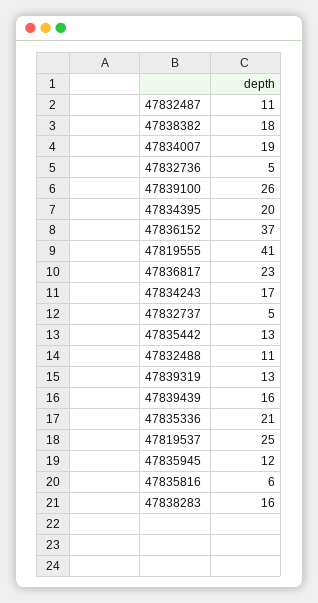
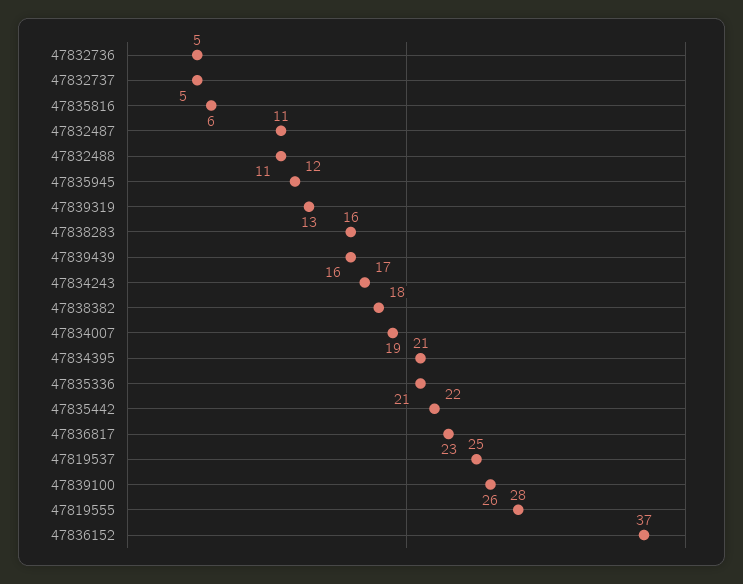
  {
    "47832487": 11,
    "47838382": 18,
    "47834007": 19,
    "47832736": 5,
    "47839100": 26,
-   "47834395": 20,
+   "47834395": 21,
    "47836152": 37,
-   "47819555": 41,
+   "47819555": 28,
    "47836817": 23,
    "47834243": 17,
    "47832737": 5,
-   "47835442": 13,
+   "47835442": 22,
    "47832488": 11,
    "47839319": 13,
    "47839439": 16,
    "47835336": 21,
    "47819537": 25,
    "47835945": 12,
    "47835816": 6,
    "47838283": 16
  }

